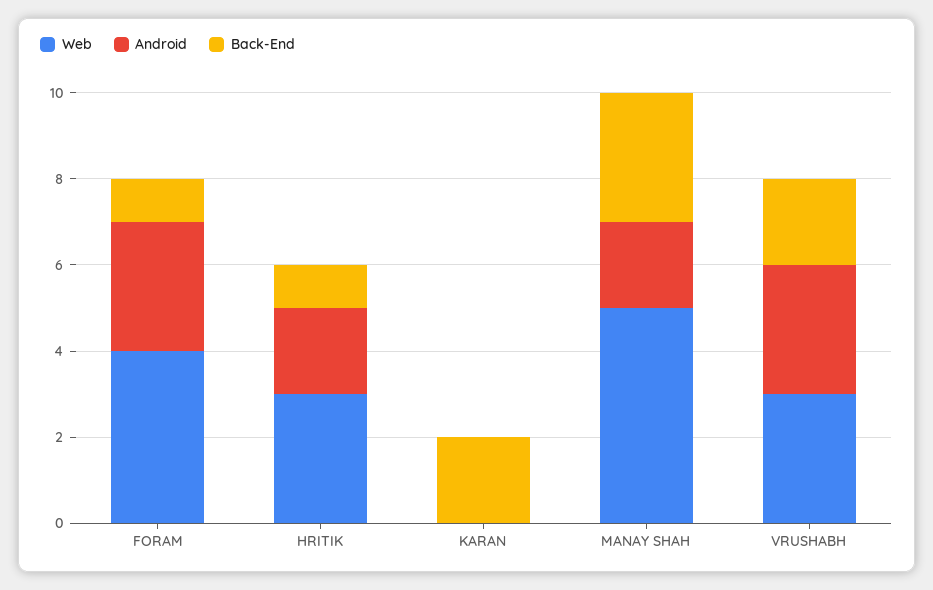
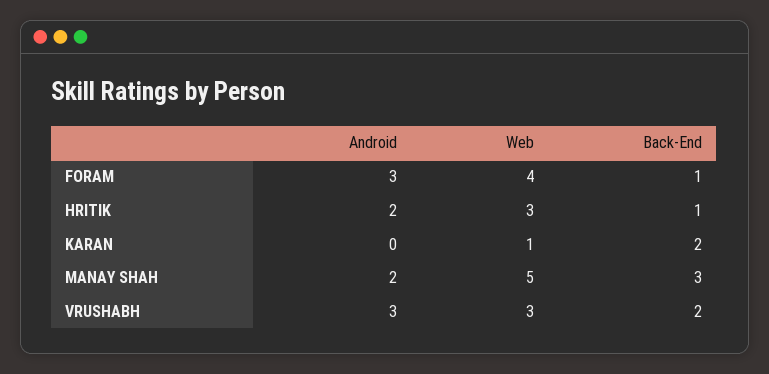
  {
    "Web": {
      "FORAM": 4,
      "HRITIK": 3,
-     "KARAN": 0,
+     "KARAN": 1,
      "MANAY SHAH": 5,
      "VRUSHABH": 3
    },
    "Android": {
      "FORAM": 3,
      "HRITIK": 2,
      "KARAN": 0,
      "MANAY SHAH": 2,
      "VRUSHABH": 3
    },
    "Back-End": {
      "FORAM": 1,
      "HRITIK": 1,
      "KARAN": 2,
      "MANAY SHAH": 3,
      "VRUSHABH": 2
    }
  }

